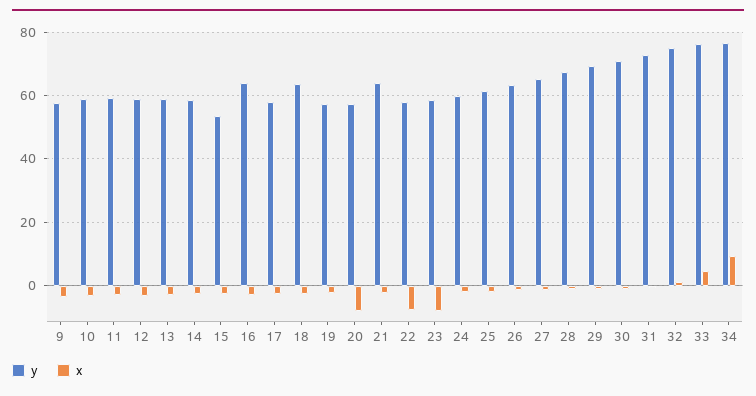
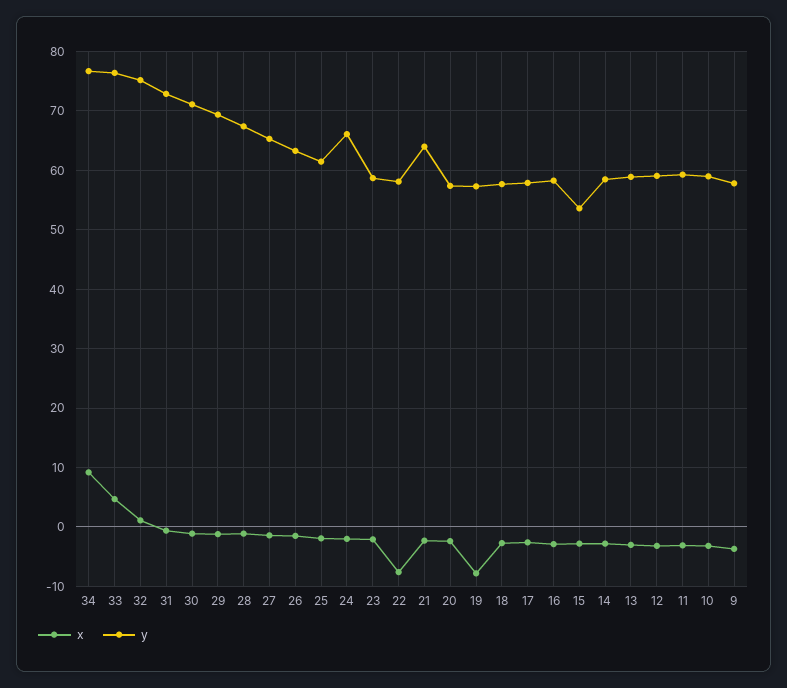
  {
    "y": {
      "9": 58,
      "10": 60,
      "11": 60,
      "12": 60,
      "13": 58,
      "14": 58,
      "15": 54,
-     "16": 64,
+     "16": 58,
      "17": 58,
-     "18": 64,
+     "18": 58,
      "19": 58,
      "20": 58,
      "21": 64,
      "22": 58,
      "23": 58,
-     "24": 60,
+     "24": 66,
      "25": 62,
      "26": 64,
      "27": 66,
      "28": 68,
      "29": 70,
      "30": 72,
      "31": 72,
      "32": 76,
      "33": 76,
      "34": 76
    },
    "x": {
      "9": -4,
      "10": -4,
      "11": -4,
      "12": -4,
      "13": -4,
      "14": -2,
      "15": -2,
      "16": -2,
      "17": -2,
      "18": -2,
-     "19": -2,
+     "19": -8,
-     "20": -8,
+     "20": -2,
      "21": -2,
      "22": -8,
-     "23": -8,
+     "23": -2,
      "24": -2,
      "25": -2,
      "26": -2,
      "27": -2,
      "28": -2,
      "29": -2,
      "30": -2,
      "31": 0,
      "32": 2,
      "33": 4,
      "34": 10
    }
  }

